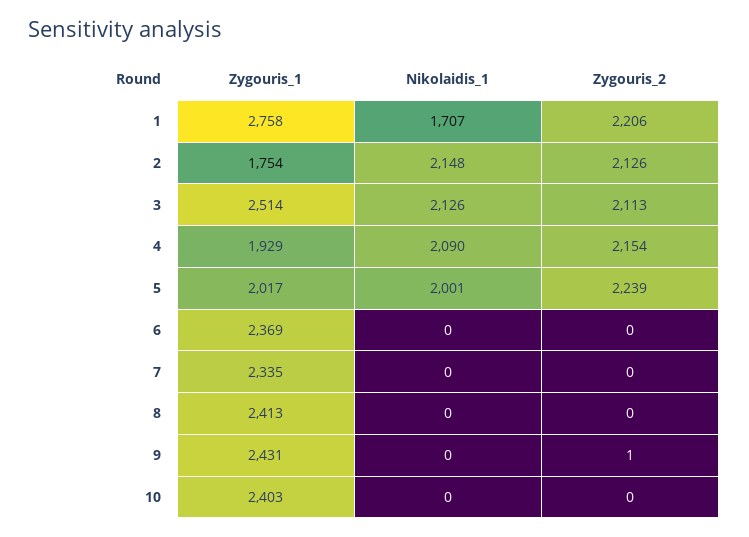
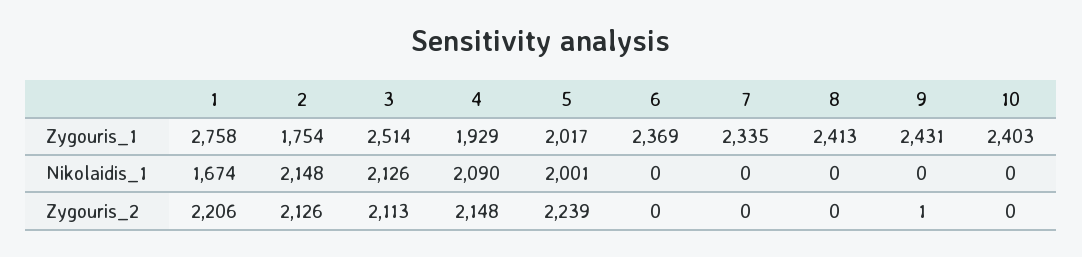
  {
    "Zygouris_1": {
      "1": 2758,
      "2": 1754,
      "3": 2514,
      "4": 1929,
      "5": 2017,
      "6": 2369,
      "7": 2335,
      "8": 2413,
      "9": 2431,
      "10": 2403
    },
    "Nikolaidis_1": {
-     "1": 1707,
+     "1": 1674,
      "2": 2148,
      "3": 2126,
      "4": 2090,
      "5": 2001,
      "6": 0,
      "7": 0,
      "8": 0,
      "9": 0,
      "10": 0
    },
    "Zygouris_2": {
      "1": 2206,
      "2": 2126,
      "3": 2113,
-     "4": 2154,
+     "4": 2148,
      "5": 2239,
      "6": 0,
      "7": 0,
      "8": 0,
      "9": 1,
      "10": 0
    }
  }

